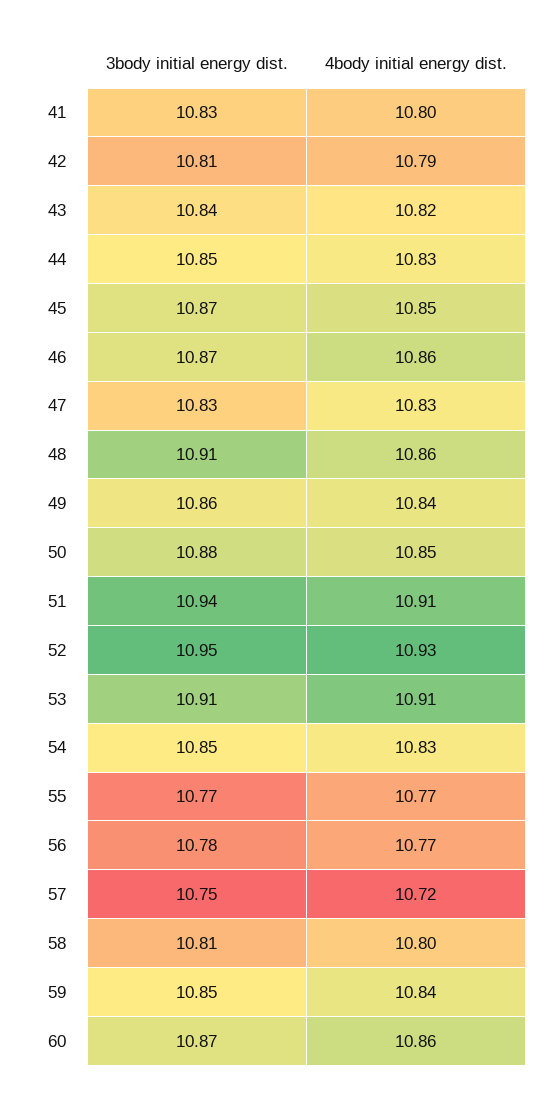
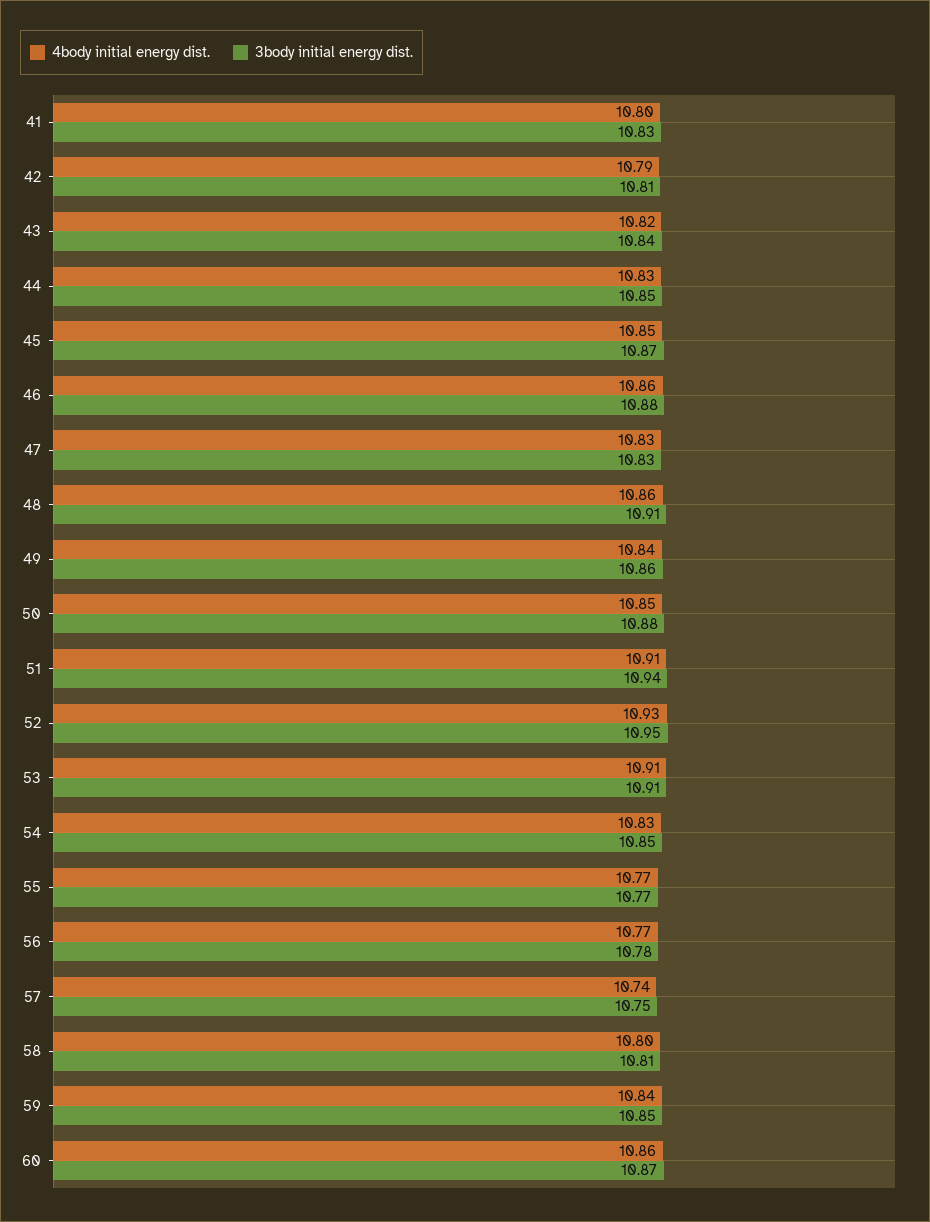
  {
    "3body initial energy dist.": {
      "41": 10.83,
      "42": 10.81,
      "43": 10.84,
      "44": 10.85,
      "45": 10.87,
-     "46": 10.87,
+     "46": 10.88,
      "47": 10.83,
      "48": 10.91,
      "49": 10.86,
      "50": 10.88,
      "51": 10.94,
      "52": 10.95,
      "53": 10.91,
      "54": 10.85,
      "55": 10.77,
      "56": 10.78,
      "57": 10.75,
      "58": 10.81,
      "59": 10.85,
      "60": 10.87
    },
    "4body initial energy dist.": {
      "41": 10.8,
      "42": 10.79,
      "43": 10.82,
      "44": 10.83,
      "45": 10.85,
      "46": 10.86,
      "47": 10.83,
      "48": 10.86,
      "49": 10.84,
      "50": 10.85,
      "51": 10.91,
      "52": 10.93,
      "53": 10.91,
      "54": 10.83,
      "55": 10.77,
      "56": 10.77,
-     "57": 10.72,
+     "57": 10.74,
      "58": 10.8,
      "59": 10.84,
      "60": 10.86
    }
  }

